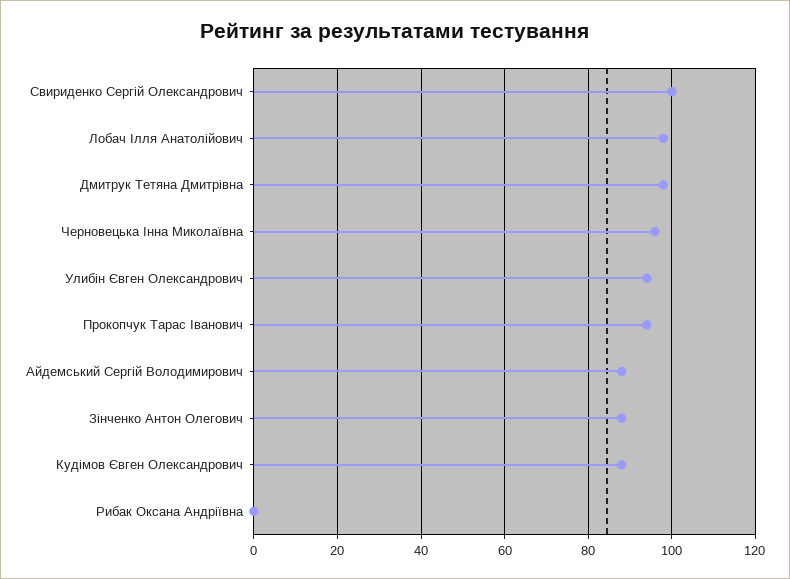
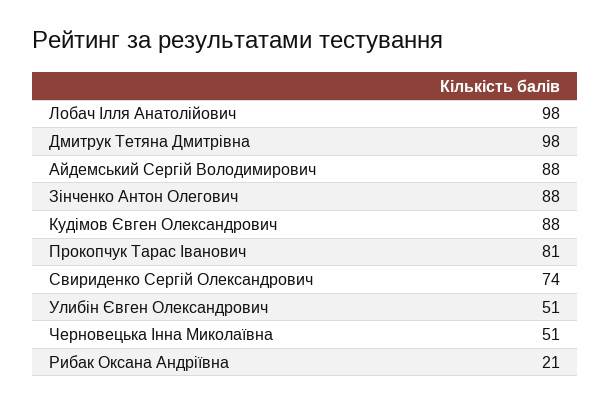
  {
-   "Свириденко Сергій Олександрович": 100,
+   "Свириденко Сергій Олександрович": 74,
    "Лобач Ілля Анатолійович": 98,
    "Дмитрук Тетяна Дмитрівна": 98,
-   "Черновецька Інна Миколаївна": 95,
+   "Черновецька Інна Миколаївна": 51,
-   "Улибін Євген Олександрович": 95,
+   "Улибін Євген Олександрович": 51,
-   "Прокопчук Тарас Іванович": 95,
+   "Прокопчук Тарас Іванович": 81,
    "Айдемський Сергій Володимирович": 88,
    "Зінченко Антон Олегович": 88,
    "Кудімов Євген Олександрович": 88,
-   "Рибак Оксана Андріївна": 0
+   "Рибак Оксана Андріївна": 21
  }

